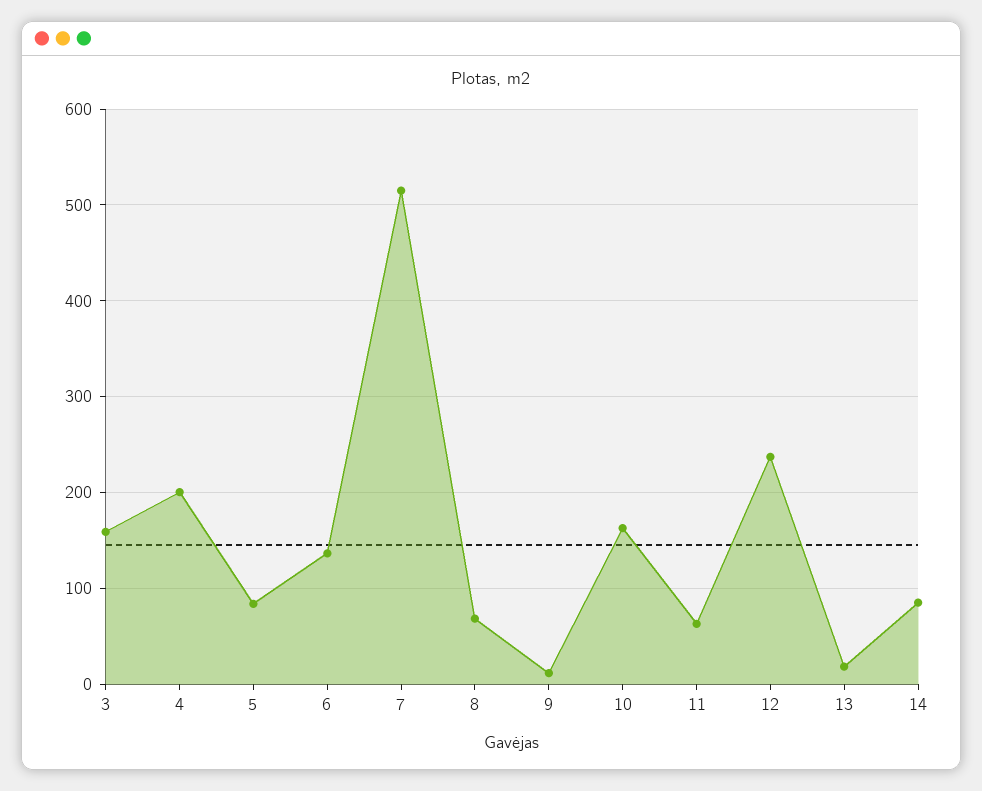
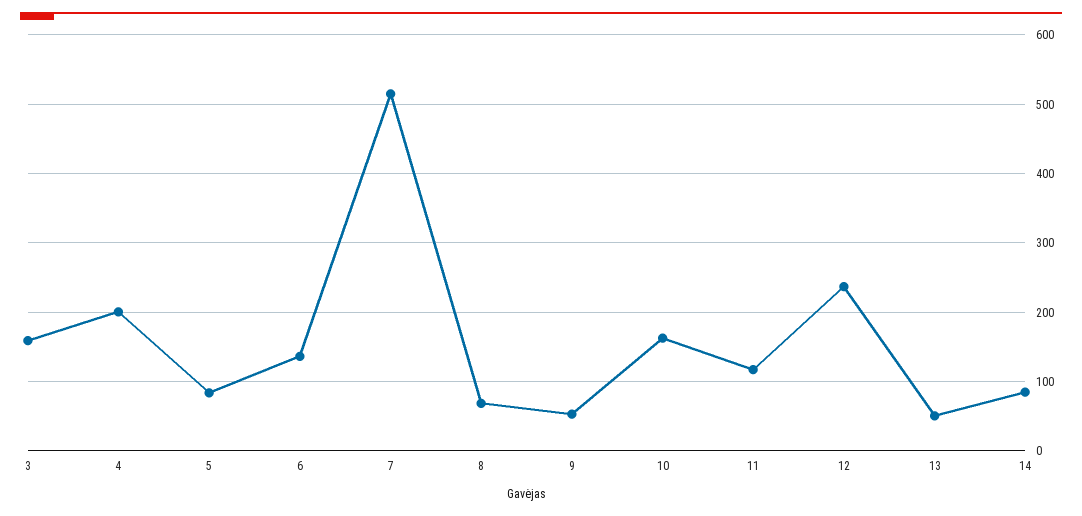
  {
    "3": 160,
    "4": 200,
    "5": 80,
    "6": 140,
    "7": 510,
    "8": 70,
-   "9": 10,
+   "9": 50,
    "10": 160,
-   "11": 60,
+   "11": 120,
    "12": 240,
-   "13": 20,
+   "13": 50,
    "14": 80
  }

